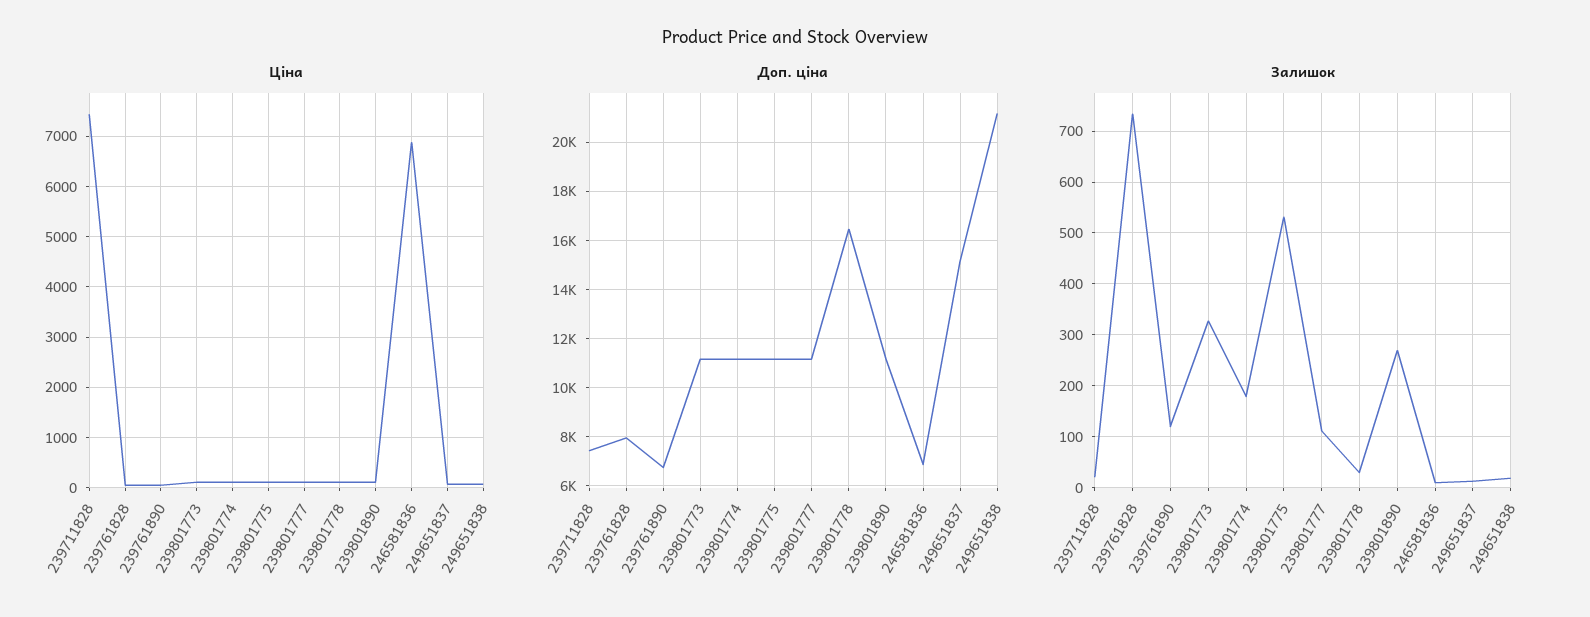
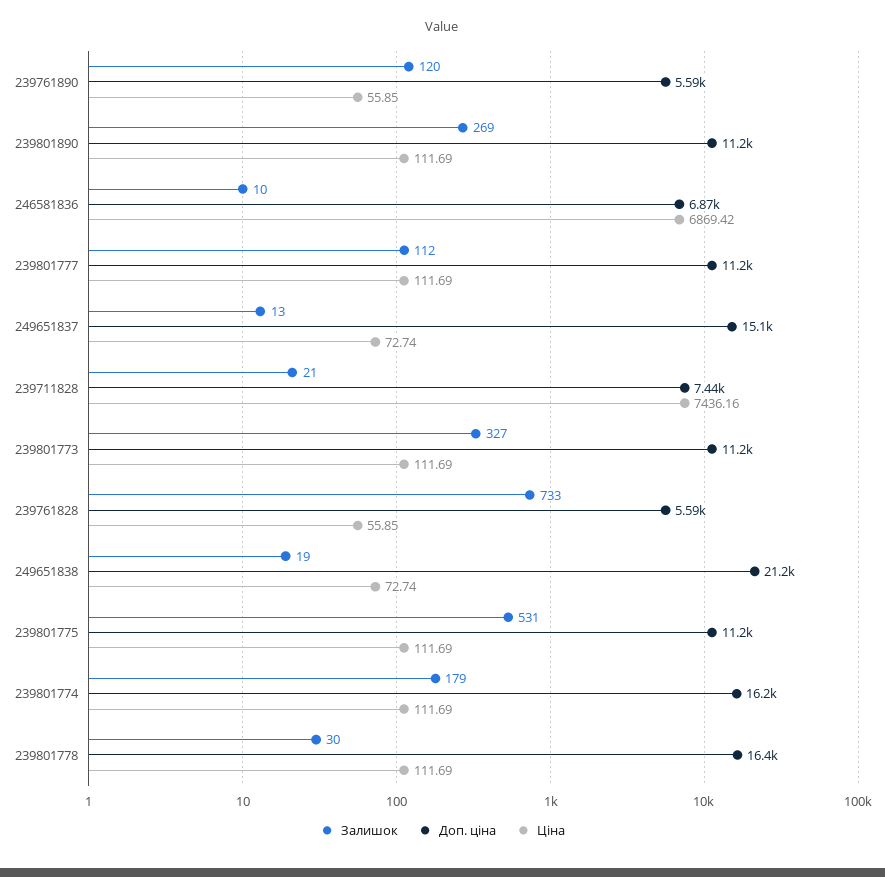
  {
    "Ціна": {
      "239711828": 7436.16,
      "239761828": 55.85,
      "239761890": 55.85,
      "239801773": 111.69,
      "239801774": 111.69,
      "239801775": 111.69,
      "239801777": 111.69,
      "239801778": 111.69,
      "239801890": 111.69,
      "246581836": 6869.42,
      "249651837": 72.74,
      "249651838": 72.74
    },
    "Доп. ціна": {
      "239711828": 7440,
-     "239761828": 8000,
+     "239761828": 5590,
-     "239761890": 6750,
+     "239761890": 5590,
      "239801773": 11200,
-     "239801774": 11250,
+     "239801774": 16200,
      "239801775": 11200,
      "239801777": 11200,
      "239801778": 16400,
      "239801890": 11200,
      "246581836": 6870,
      "249651837": 15100,
      "249651838": 21200
    },
    "Залишок": {
      "239711828": 21,
      "239761828": 733,
      "239761890": 120,
      "239801773": 327,
      "239801774": 179,
      "239801775": 531,
      "239801777": 112,
      "239801778": 30,
      "239801890": 269,
      "246581836": 10,
      "249651837": 13,
      "249651838": 19
    }
  }

